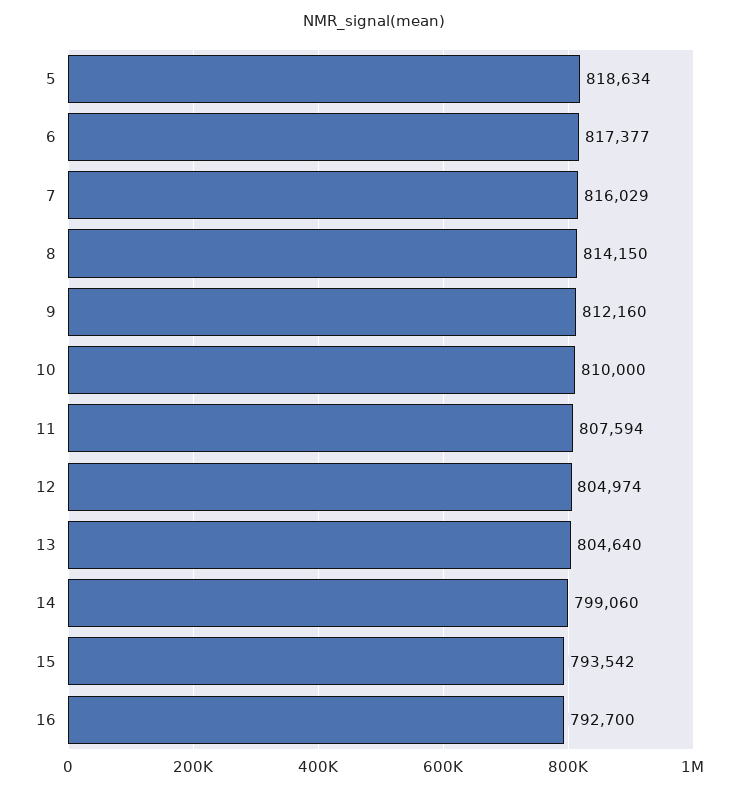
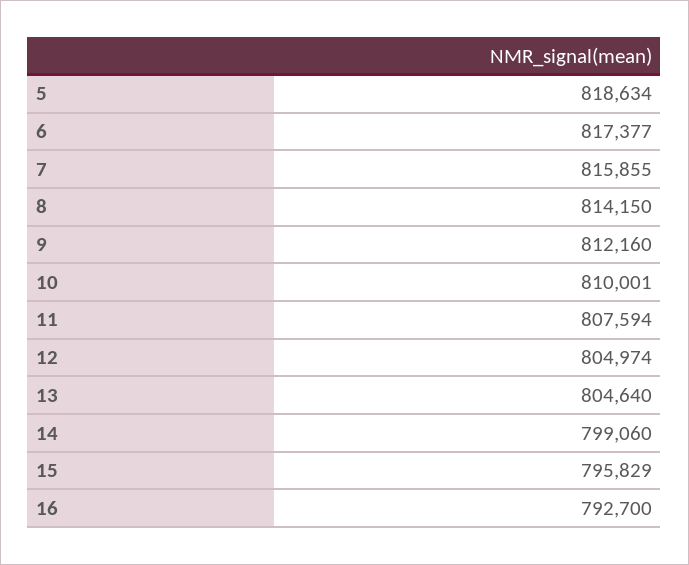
  {
    "5": 818634,
    "6": 817377,
-   "7": 816029,
+   "7": 815855,
    "8": 814150,
    "9": 812160,
-   "10": 810000,
+   "10": 810001,
    "11": 807594,
    "12": 804974,
    "13": 804640,
    "14": 799060,
-   "15": 793542,
+   "15": 795829,
    "16": 792700
  }

